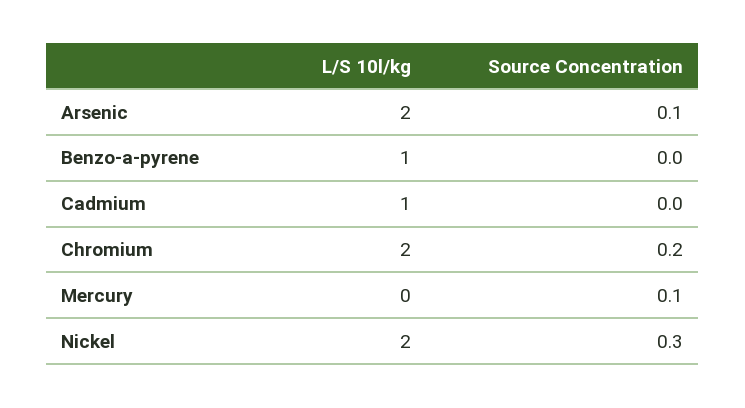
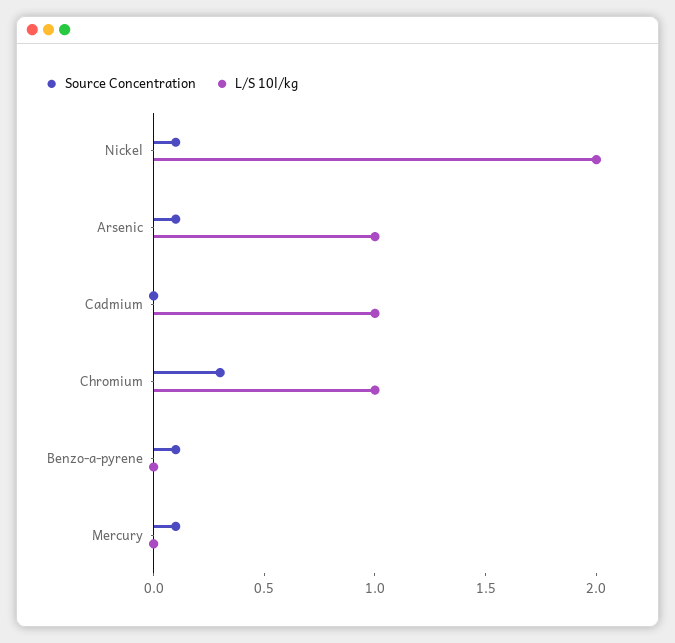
  {
    "L/S 10l/kg": {
-     "Arsenic": 2,
+     "Arsenic": 1,
-     "Benzo-a-pyrene": 1,
+     "Benzo-a-pyrene": 0,
      "Cadmium": 1,
-     "Chromium": 2,
+     "Chromium": 1,
      "Mercury": 0,
      "Nickel": 2
    },
    "Source Concentration": {
      "Arsenic": 0.1,
-     "Benzo-a-pyrene": 0,
+     "Benzo-a-pyrene": 0.1,
      "Cadmium": 0,
-     "Chromium": 0.2,
+     "Chromium": 0.3,
      "Mercury": 0.1,
-     "Nickel": 0.3
+     "Nickel": 0.1
    }
  }

